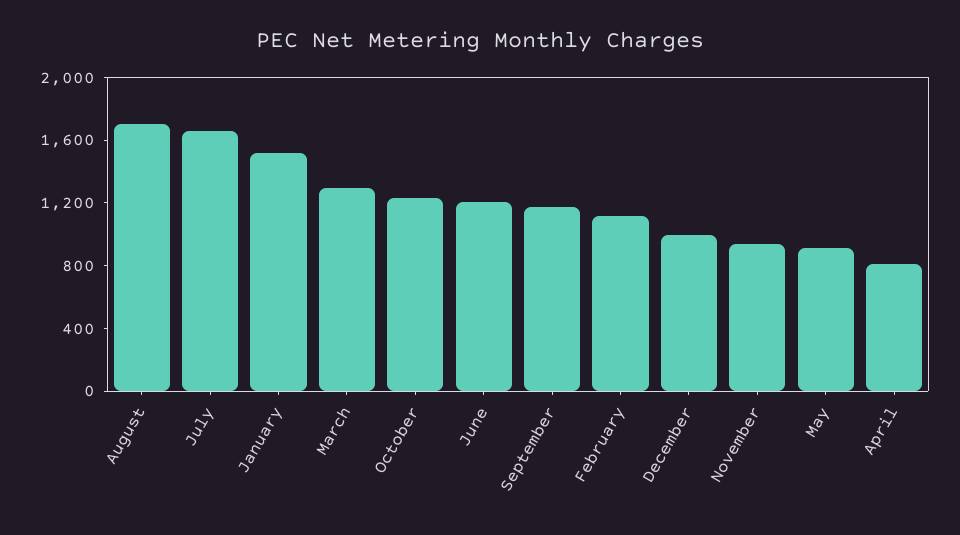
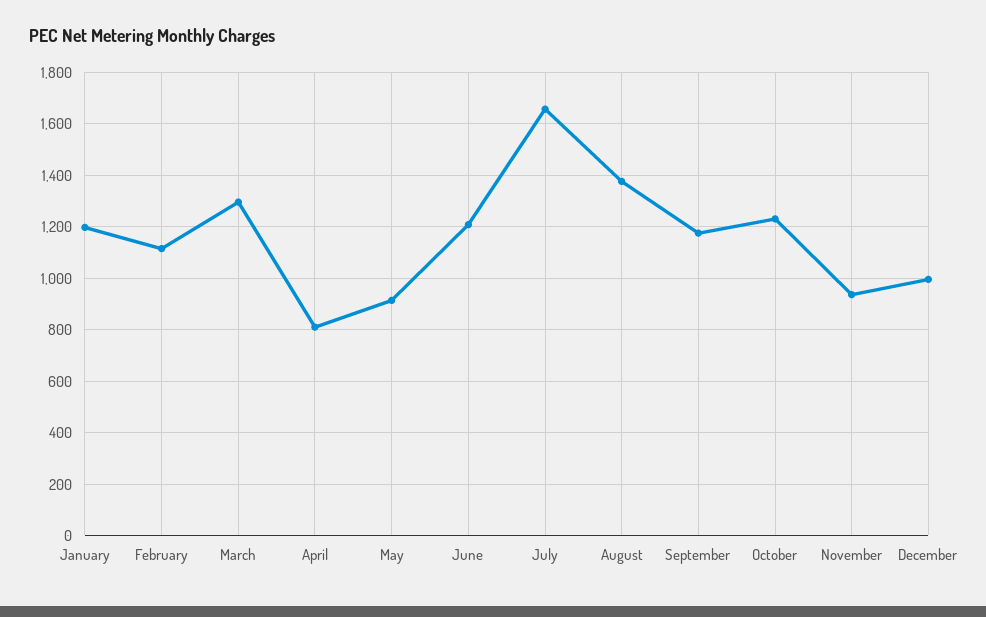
  {
-   "August": 1700,
+   "August": 1375,
    "July": 1650,
-   "January": 1500,
+   "January": 1200,
    "March": 1300,
    "October": 1225,
    "June": 1200,
    "September": 1175,
    "February": 1125,
    "December": 1000,
    "November": 925,
    "May": 925,
    "April": 800
  }

